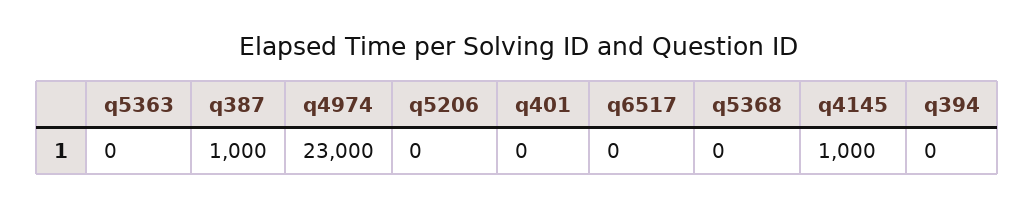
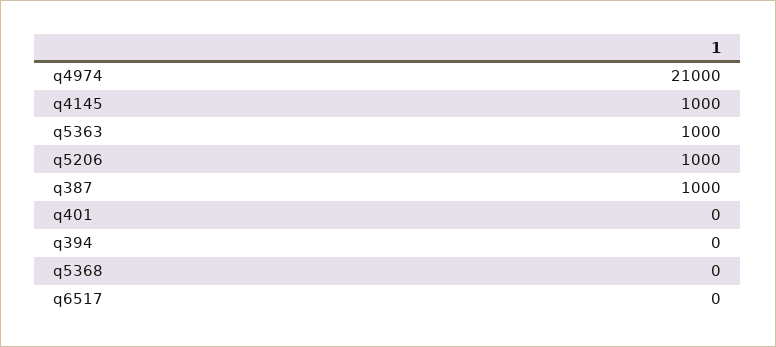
  {
-   "q5363": 0,
+   "q5363": 1000,
    "q387": 1000,
-   "q4974": 23000,
+   "q4974": 21000,
-   "q5206": 0,
+   "q5206": 1000,
    "q401": 0,
    "q6517": 0,
    "q5368": 0,
    "q4145": 1000,
    "q394": 0
  }

